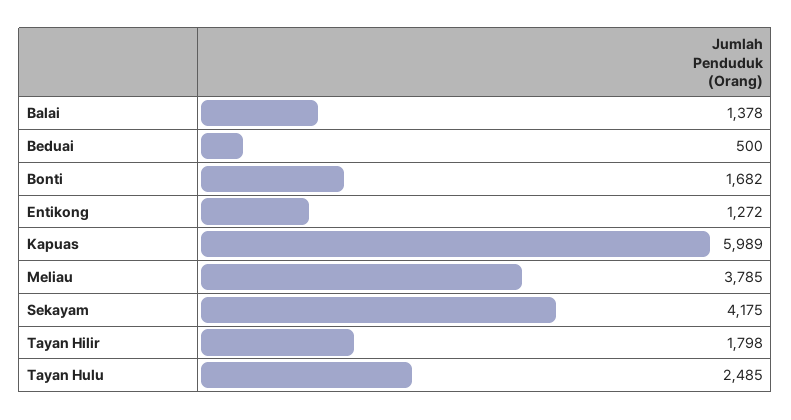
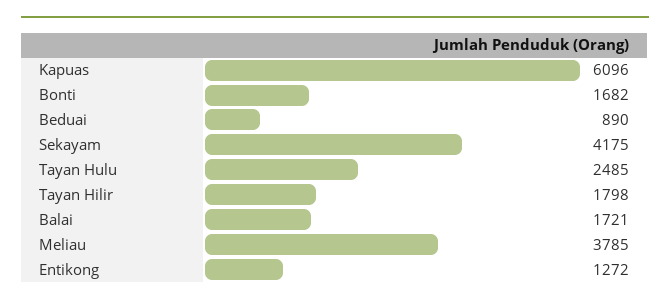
  {
-   "Balai": 1378,
+   "Balai": 1721,
-   "Beduai": 500,
+   "Beduai": 890,
    "Bonti": 1682,
    "Entikong": 1272,
-   "Kapuas": 5989,
+   "Kapuas": 6096,
    "Meliau": 3785,
    "Sekayam": 4175,
    "Tayan Hilir": 1798,
    "Tayan Hulu": 2485
  }

